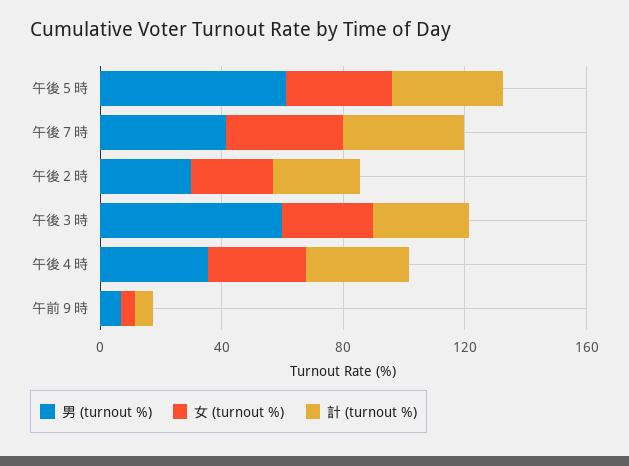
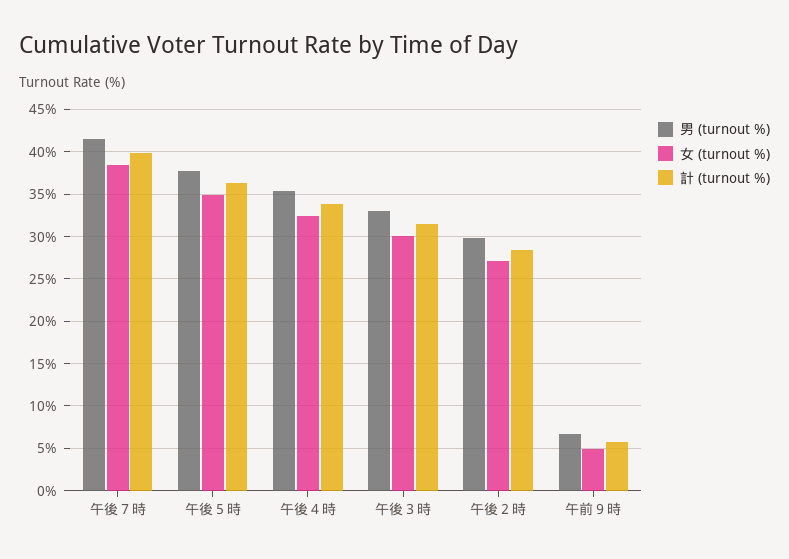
  {
    "男 (turnout %)": {
-     "午後５時": 60,
+     "午後５時": 38,
      "午後７時": 41,
      "午後２時": 30,
-     "午後３時": 60,
+     "午後３時": 33,
      "午後４時": 35,
      "午前９時": 7
    },
    "女 (turnout %)": {
      "午後５時": 35,
      "午後７時": 38,
      "午後２時": 27,
      "午後３時": 30,
      "午後４時": 32,
      "午前９時": 5
    },
    "計 (turnout %)": {
      "午後５時": 36,
      "午後７時": 40,
      "午後２時": 28,
      "午後３時": 32,
      "午後４時": 34,
      "午前９時": 6
    }
  }

